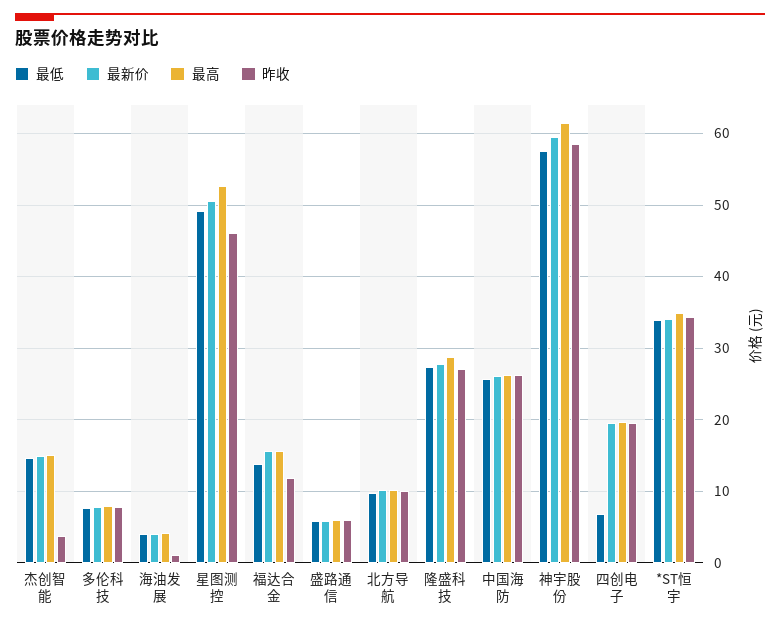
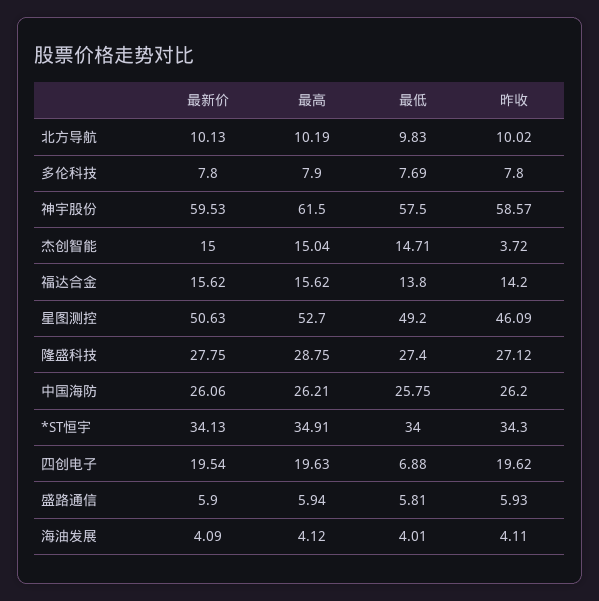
  {
    "最低": {
      "杰创智能": 14.71,
      "多伦科技": 7.69,
      "海油发展": 4.01,
      "星图测控": 49.2,
      "福达合金": 13.8,
      "盛路通信": 5.81,
      "北方导航": 9.83,
      "隆盛科技": 27.4,
      "中国海防": 25.75,
      "神宇股份": 57.5,
      "四创电子": 6.88,
      "*ST恒宇": 34
    },
    "最新价": {
      "杰创智能": 15,
      "多伦科技": 7.8,
      "海油发展": 4.09,
      "星图测控": 50.63,
      "福达合金": 15.62,
      "盛路通信": 5.9,
      "北方导航": 10.13,
      "隆盛科技": 27.75,
      "中国海防": 26.06,
      "神宇股份": 59.53,
      "四创电子": 19.54,
      "*ST恒宇": 34.13
    },
    "最高": {
      "杰创智能": 15.04,
      "多伦科技": 7.9,
      "海油发展": 4.12,
      "星图测控": 52.7,
      "福达合金": 15.62,
      "盛路通信": 5.94,
      "北方导航": 10.19,
      "隆盛科技": 28.75,
      "中国海防": 26.21,
      "神宇股份": 61.5,
      "四创电子": 19.63,
      "*ST恒宇": 34.91
    },
    "昨收": {
      "杰创智能": 3.72,
      "多伦科技": 7.8,
-     "海油发展": 1,
+     "海油发展": 4.11,
      "星图测控": 46.09,
-     "福达合金": 12,
+     "福达合金": 14.2,
      "盛路通信": 5.93,
      "北方导航": 10.02,
      "隆盛科技": 27.12,
      "中国海防": 26.2,
      "神宇股份": 58.57,
      "四创电子": 19.62,
      "*ST恒宇": 34.3
    }
  }

